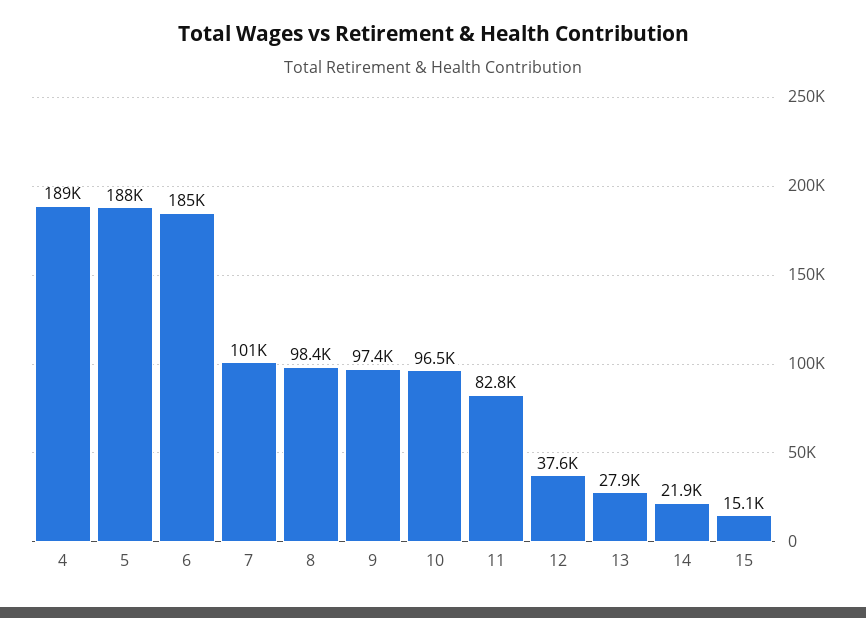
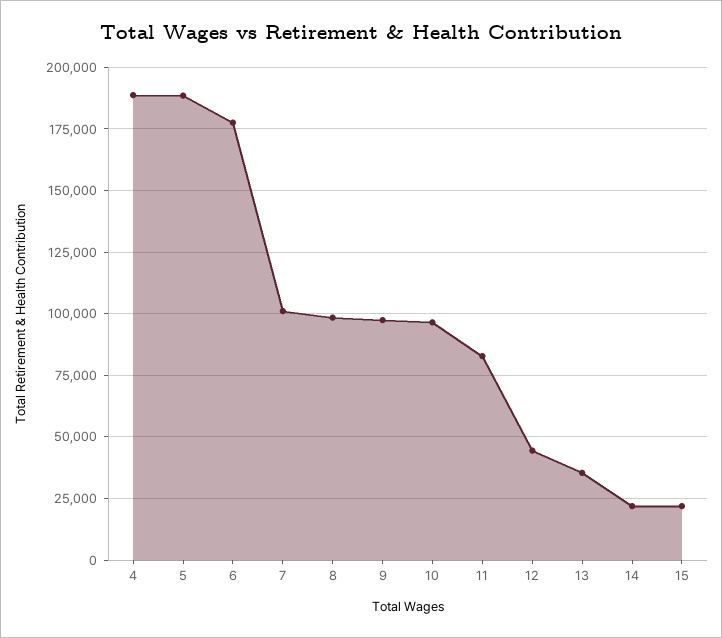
  {
    "4": 189000,
    "5": 188000,
-   "6": 185000,
+   "6": 177500,
    "7": 101000,
    "8": 98400,
    "9": 97400,
    "10": 96500,
    "11": 82800,
-   "12": 37600,
+   "12": 45000,
-   "13": 27900,
+   "13": 35000,
    "14": 21900,
-   "15": 15100
+   "15": 22500
  }

